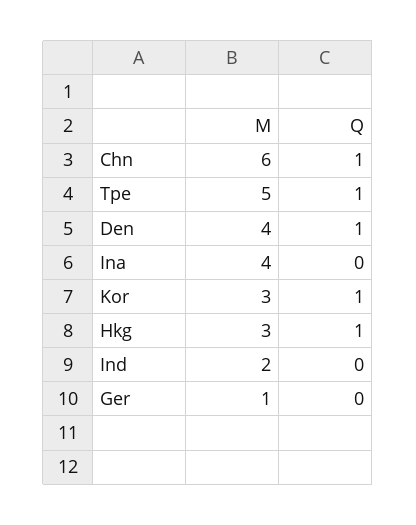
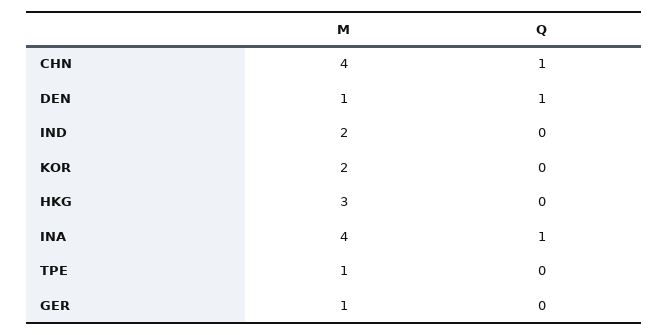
  {
    "M": {
-     "Chn": 6,
+     "Chn": 4,
-     "Tpe": 5,
+     "Tpe": 1,
-     "Den": 4,
+     "Den": 1,
      "Ina": 4,
-     "Kor": 3,
+     "Kor": 2,
      "Hkg": 3,
      "Ind": 2,
      "Ger": 1
    },
    "Q": {
      "Chn": 1,
-     "Tpe": 1,
+     "Tpe": 0,
      "Den": 1,
-     "Ina": 0,
+     "Ina": 1,
-     "Kor": 1,
+     "Kor": 0,
-     "Hkg": 1,
+     "Hkg": 0,
      "Ind": 0,
      "Ger": 0
    }
  }

